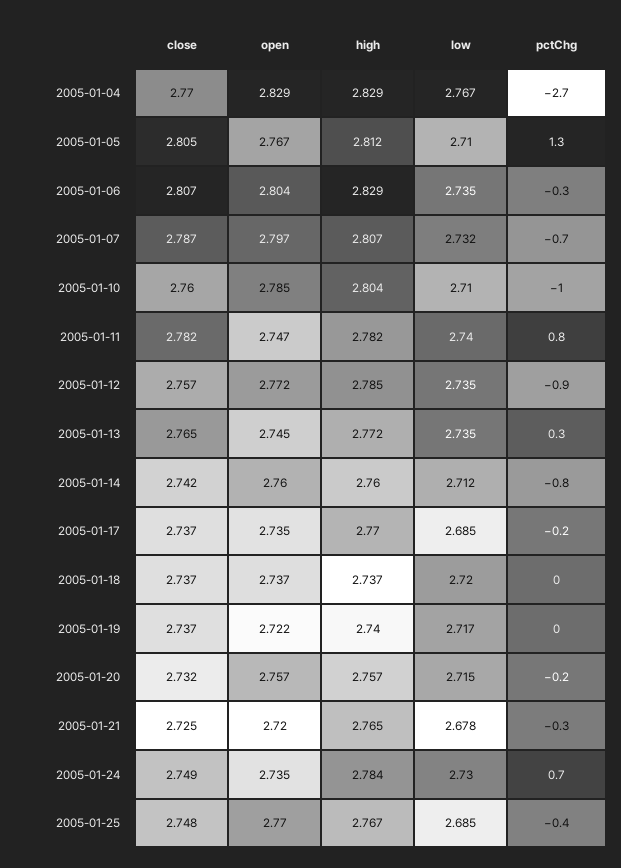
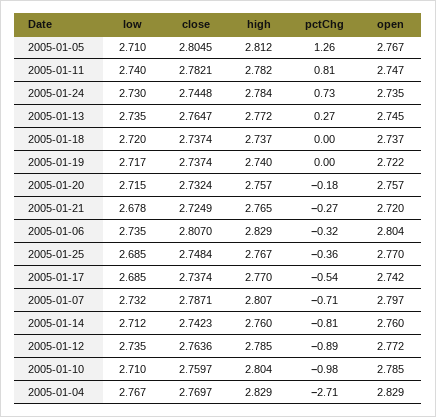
  {
    "close": {
      "2005-01-04": 2.7697,
      "2005-01-05": 2.8045,
      "2005-01-06": 2.807,
      "2005-01-07": 2.7871,
      "2005-01-10": 2.7597,
      "2005-01-11": 2.7821,
-     "2005-01-12": 2.757,
+     "2005-01-12": 2.7636,
      "2005-01-13": 2.7647,
      "2005-01-14": 2.7423,
      "2005-01-17": 2.7374,
      "2005-01-18": 2.7374,
      "2005-01-19": 2.7374,
      "2005-01-20": 2.7324,
      "2005-01-21": 2.7249,
-     "2005-01-24": 2.749,
+     "2005-01-24": 2.7448,
      "2005-01-25": 2.7484
    },
    "open": {
      "2005-01-04": 2.829,
      "2005-01-05": 2.767,
      "2005-01-06": 2.804,
      "2005-01-07": 2.797,
      "2005-01-10": 2.785,
      "2005-01-11": 2.747,
      "2005-01-12": 2.772,
      "2005-01-13": 2.745,
      "2005-01-14": 2.76,
-     "2005-01-17": 2.735,
+     "2005-01-17": 2.742,
      "2005-01-18": 2.737,
      "2005-01-19": 2.722,
      "2005-01-20": 2.757,
      "2005-01-21": 2.72,
      "2005-01-24": 2.735,
      "2005-01-25": 2.77
    },
    "high": {
      "2005-01-04": 2.829,
      "2005-01-05": 2.812,
      "2005-01-06": 2.829,
      "2005-01-07": 2.807,
      "2005-01-10": 2.804,
      "2005-01-11": 2.782,
      "2005-01-12": 2.785,
      "2005-01-13": 2.772,
      "2005-01-14": 2.76,
      "2005-01-17": 2.77,
      "2005-01-18": 2.737,
      "2005-01-19": 2.74,
      "2005-01-20": 2.757,
      "2005-01-21": 2.765,
      "2005-01-24": 2.784,
      "2005-01-25": 2.767
    },
    "low": {
      "2005-01-04": 2.767,
      "2005-01-05": 2.71,
      "2005-01-06": 2.735,
      "2005-01-07": 2.732,
      "2005-01-10": 2.71,
      "2005-01-11": 2.74,
      "2005-01-12": 2.735,
      "2005-01-13": 2.735,
      "2005-01-14": 2.712,
      "2005-01-17": 2.685,
      "2005-01-18": 2.72,
      "2005-01-19": 2.717,
      "2005-01-20": 2.715,
      "2005-01-21": 2.678,
      "2005-01-24": 2.73,
      "2005-01-25": 2.685
    },
    "pctChg": {
      "2005-01-04": -2.71,
      "2005-01-05": 1.26,
      "2005-01-06": -0.32,
      "2005-01-07": -0.71,
      "2005-01-10": -0.98,
      "2005-01-11": 0.81,
      "2005-01-12": -0.89,
      "2005-01-13": 0.27,
      "2005-01-14": -0.81,
-     "2005-01-17": -0.2,
+     "2005-01-17": -0.54,
      "2005-01-18": 0,
      "2005-01-19": 0,
      "2005-01-20": -0.18,
      "2005-01-21": -0.27,
      "2005-01-24": 0.73,
      "2005-01-25": -0.36
    }
  }

